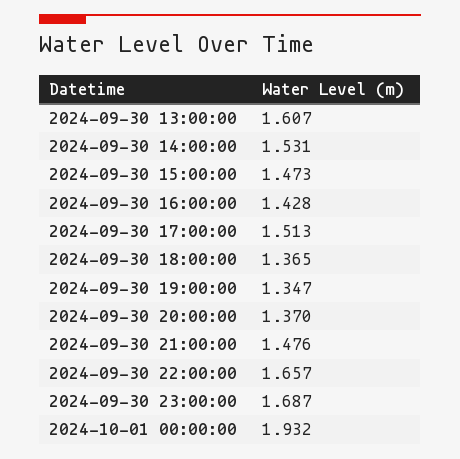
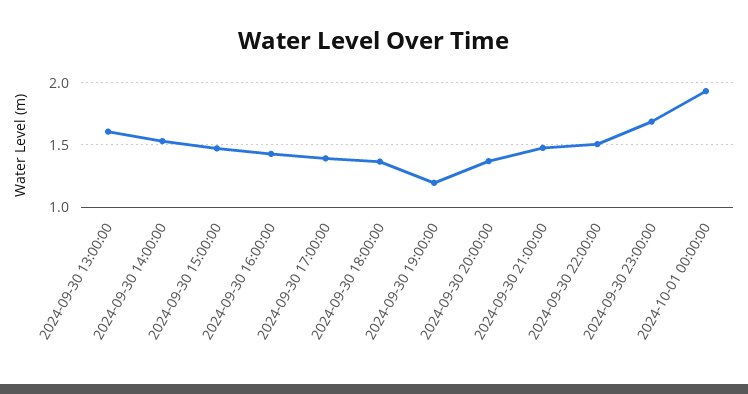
  {
    "2024-09-30 13:00:00": 1.607,
    "2024-09-30 14:00:00": 1.531,
    "2024-09-30 15:00:00": 1.473,
    "2024-09-30 16:00:00": 1.428,
-   "2024-09-30 17:00:00": 1.513,
+   "2024-09-30 17:00:00": 1.4,
    "2024-09-30 18:00:00": 1.365,
-   "2024-09-30 19:00:00": 1.347,
+   "2024-09-30 19:00:00": 1.2,
    "2024-09-30 20:00:00": 1.37,
    "2024-09-30 21:00:00": 1.476,
-   "2024-09-30 22:00:00": 1.657,
+   "2024-09-30 22:00:00": 1.5,
    "2024-09-30 23:00:00": 1.687,
    "2024-10-01 00:00:00": 1.932
  }

